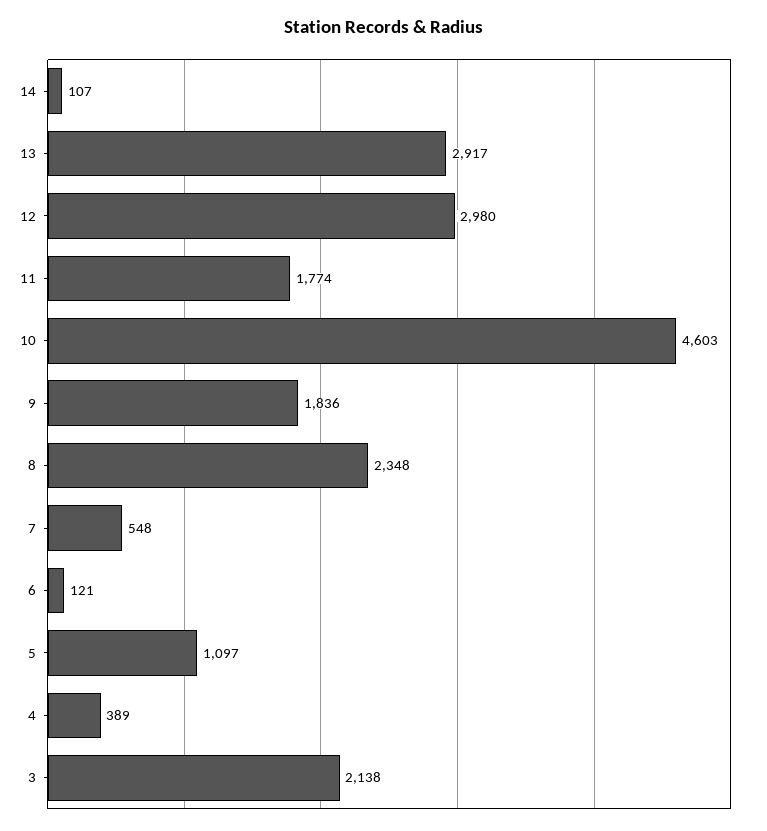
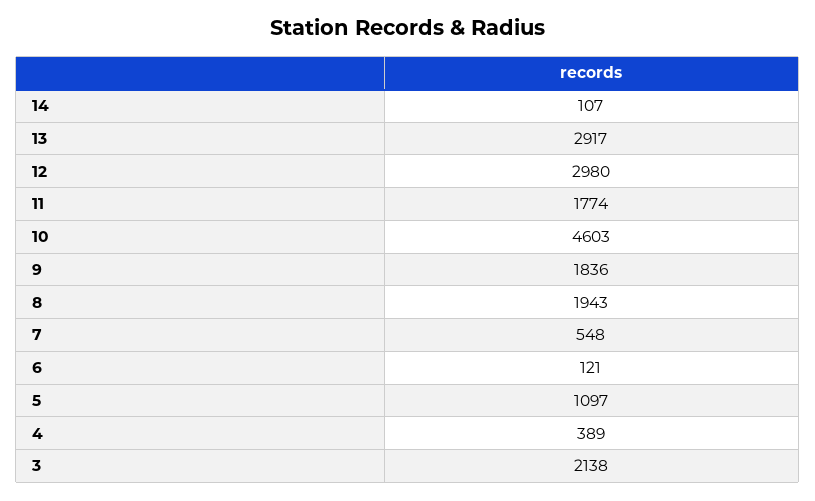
  {
    "14": 107,
    "13": 2917,
    "12": 2980,
    "11": 1774,
    "10": 4603,
    "9": 1836,
-   "8": 2348,
+   "8": 1943,
    "7": 548,
    "6": 121,
    "5": 1097,
    "4": 389,
    "3": 2138
  }

